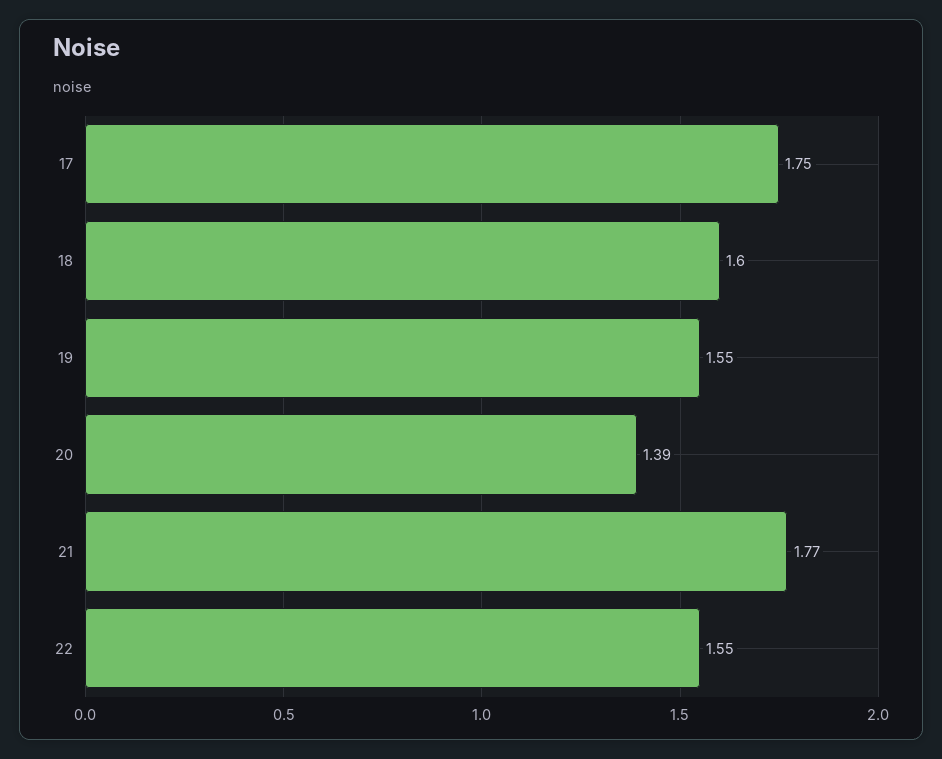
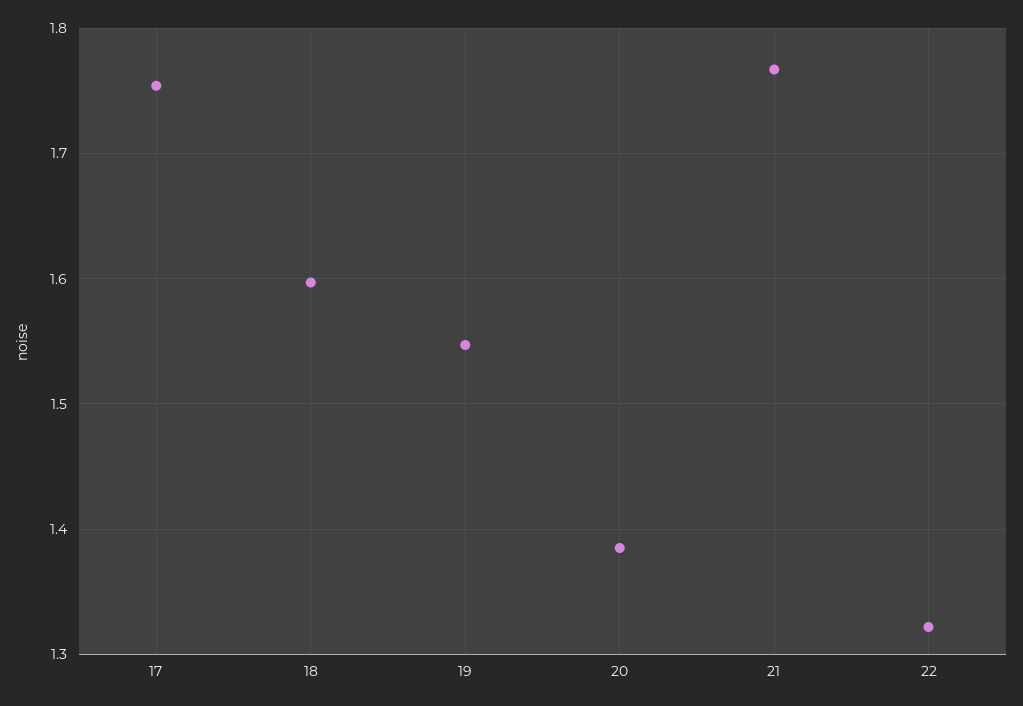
  {
    "17": 1.75,
    "18": 1.6,
    "19": 1.55,
    "20": 1.39,
    "21": 1.77,
-   "22": 1.55
+   "22": 1.32
  }

